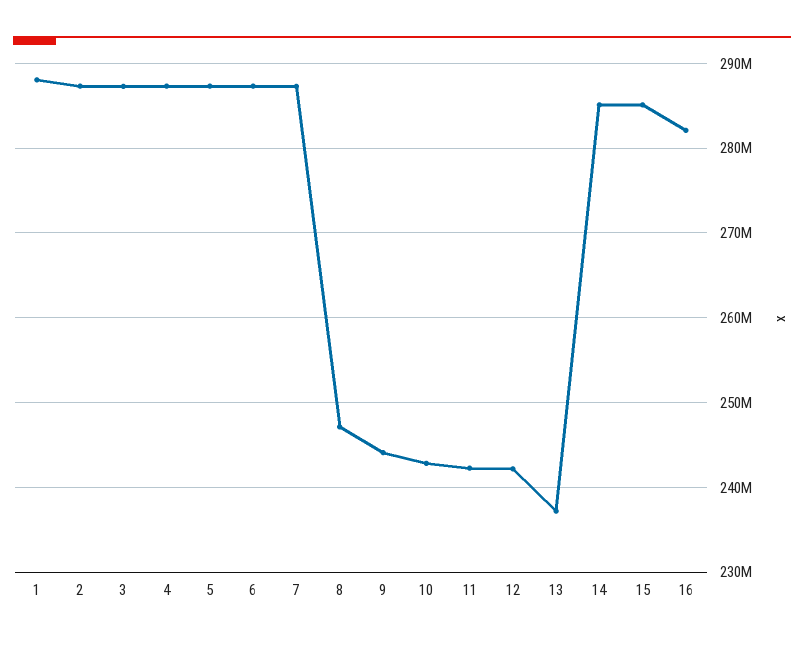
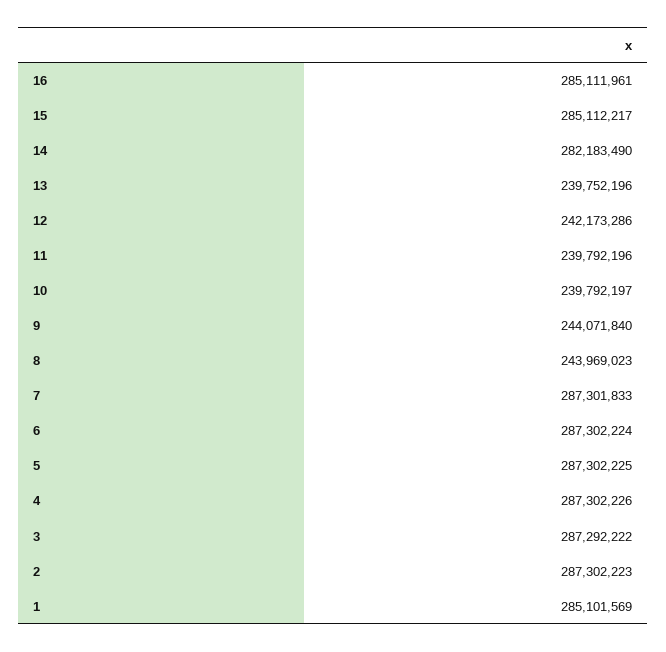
  {
-   "1": 288000000,
+   "1": 285101569,
    "2": 287302223,
    "3": 287292222,
    "4": 287302226,
    "5": 287302225,
    "6": 287302224,
    "7": 287301833,
-   "8": 247000000,
+   "8": 243969023,
    "9": 244071840,
-   "10": 243000000,
+   "10": 239792197,
-   "11": 242000000,
+   "11": 239792196,
    "12": 242173286,
-   "13": 237000000,
+   "13": 239752196,
-   "14": 285000000,
+   "14": 282183490,
    "15": 285112217,
-   "16": 282000000
+   "16": 285111961
  }

